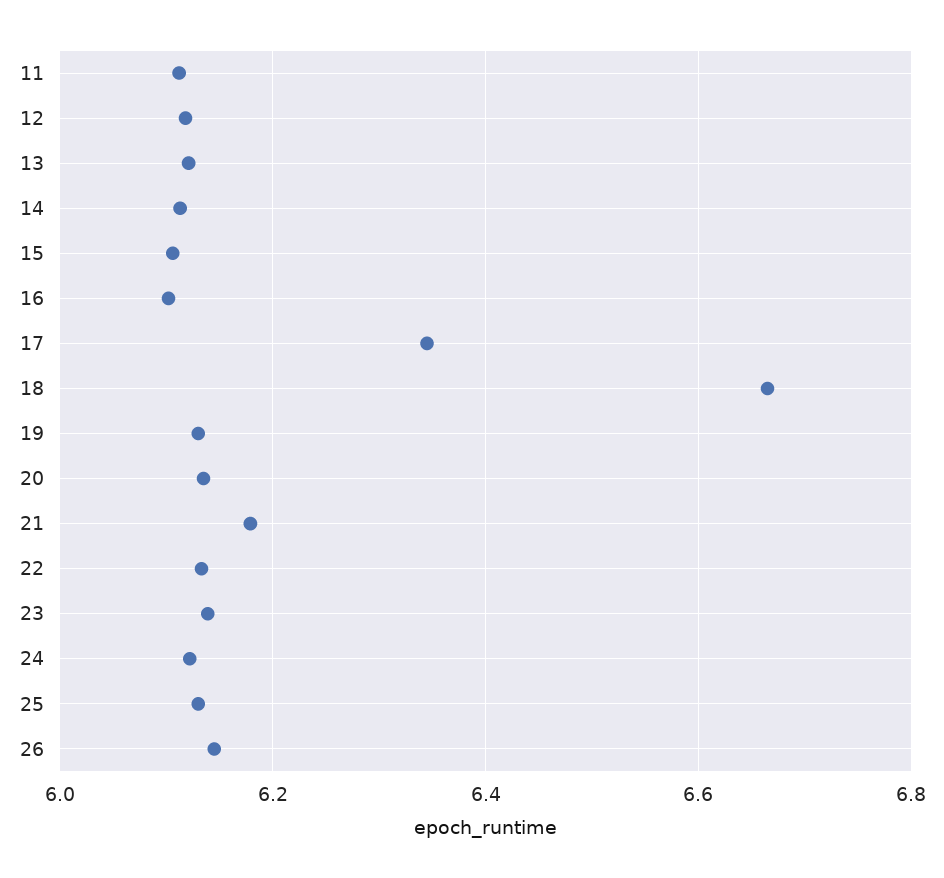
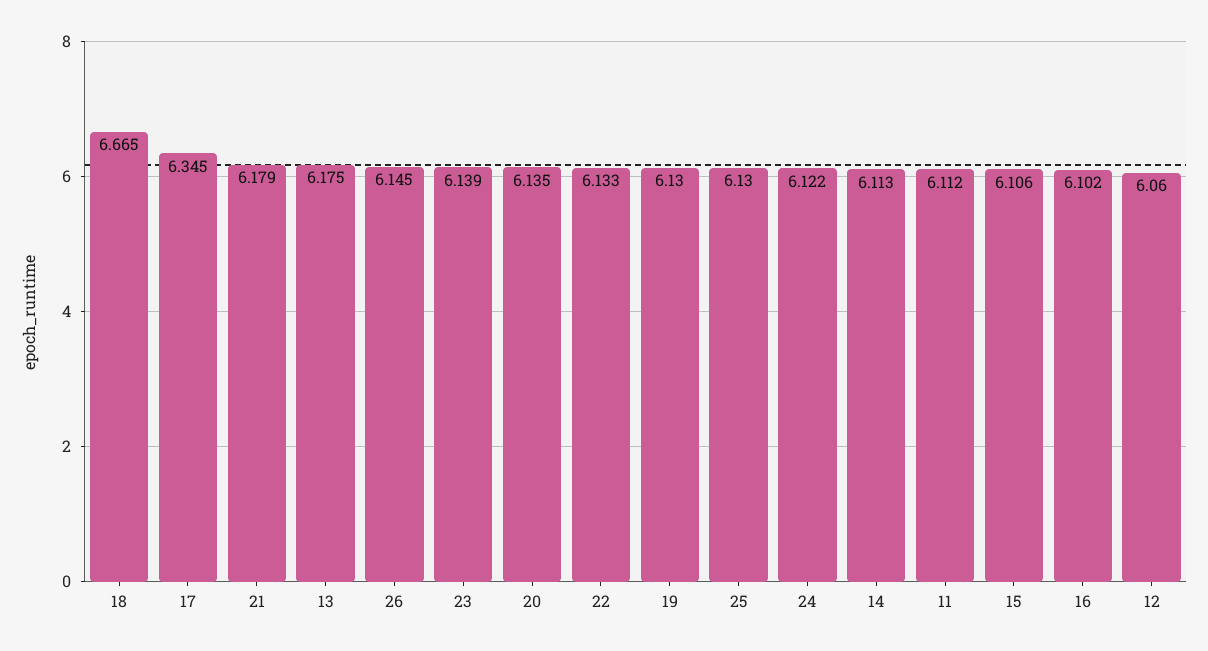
  {
    "11": 6.112,
-   "12": 6.12,
+   "12": 6.06,
-   "13": 6.12,
+   "13": 6.175,
    "14": 6.113,
    "15": 6.106,
    "16": 6.102,
    "17": 6.345,
    "18": 6.665,
    "19": 6.13,
    "20": 6.135,
    "21": 6.179,
    "22": 6.133,
    "23": 6.139,
    "24": 6.122,
    "25": 6.13,
    "26": 6.145
  }

